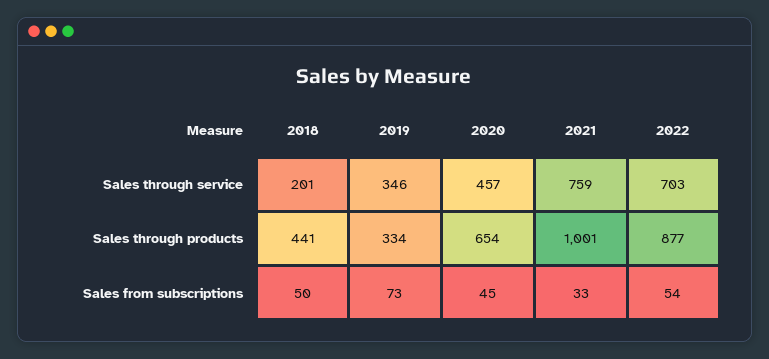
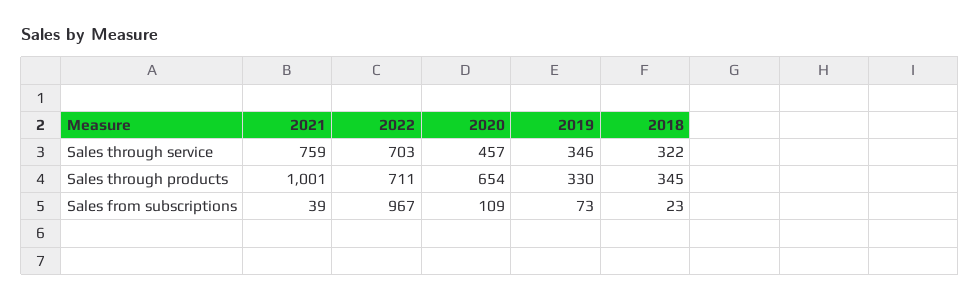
  {
    "2018": {
-     "Sales through service": 201,
+     "Sales through service": 322,
-     "Sales through products": 441,
+     "Sales through products": 345,
-     "Sales from subscriptions": 50
+     "Sales from subscriptions": 23
    },
    "2019": {
      "Sales through service": 346,
-     "Sales through products": 334,
+     "Sales through products": 330,
      "Sales from subscriptions": 73
    },
    "2020": {
      "Sales through service": 457,
      "Sales through products": 654,
-     "Sales from subscriptions": 45
+     "Sales from subscriptions": 109
    },
    "2021": {
      "Sales through service": 759,
      "Sales through products": 1001,
-     "Sales from subscriptions": 33
+     "Sales from subscriptions": 39
    },
    "2022": {
      "Sales through service": 703,
-     "Sales through products": 877,
+     "Sales through products": 711,
-     "Sales from subscriptions": 54
+     "Sales from subscriptions": 967
    }
  }

